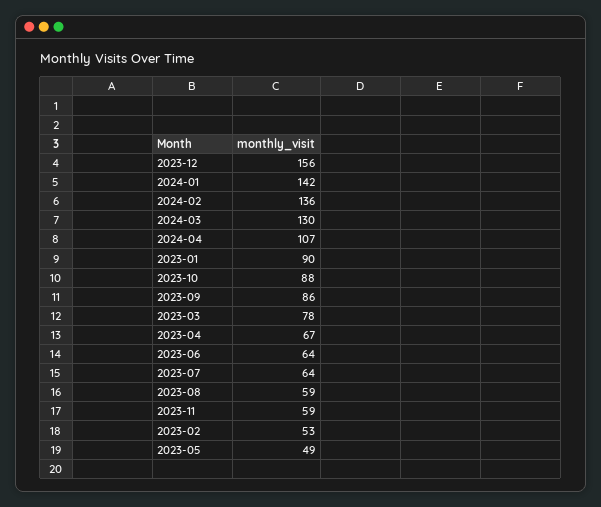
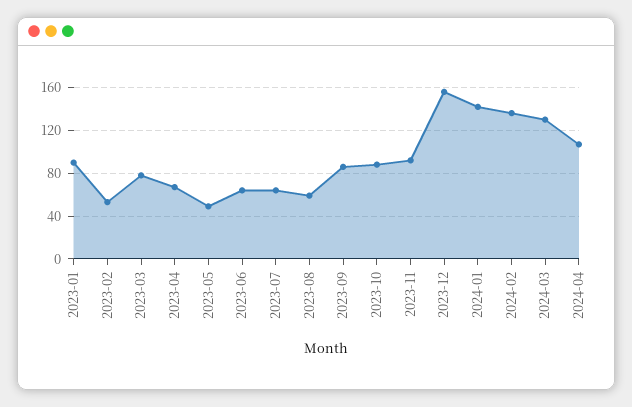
  {
    "2023-12": 156,
    "2024-01": 142,
    "2024-02": 136,
    "2024-03": 130,
    "2024-04": 107,
    "2023-01": 90,
    "2023-10": 88,
    "2023-09": 86,
    "2023-03": 78,
    "2023-04": 67,
    "2023-06": 64,
    "2023-07": 64,
    "2023-08": 59,
-   "2023-11": 59,
+   "2023-11": 90,
    "2023-02": 53,
    "2023-05": 49
  }

